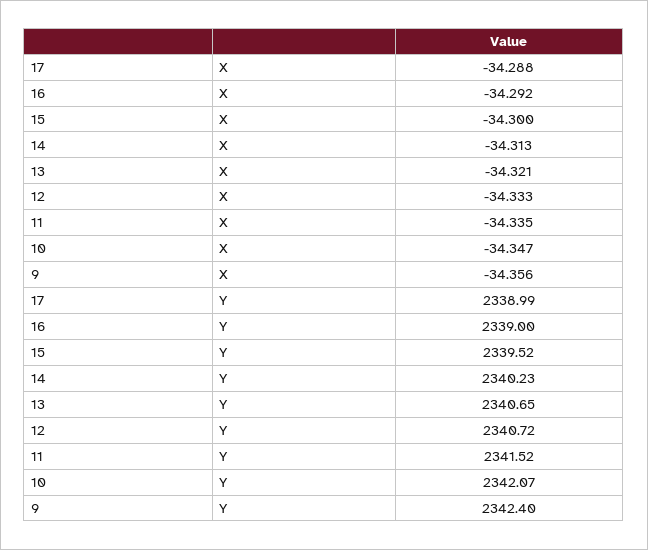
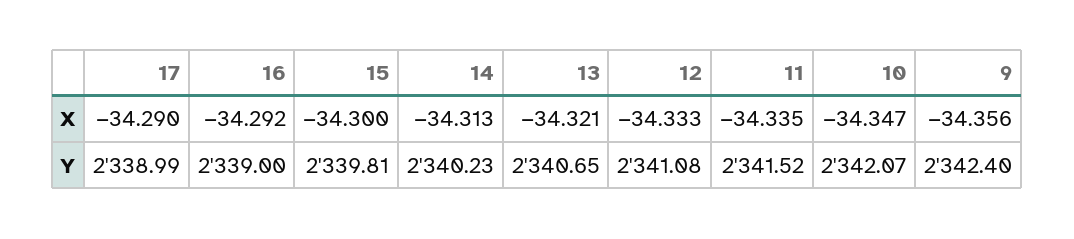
  {
    "17": {
-     "X": -34.288,
+     "X": -34.29,
      "Y": 2338.99
    },
    "16": {
      "X": -34.292,
      "Y": 2339
    },
    "15": {
      "X": -34.3,
-     "Y": 2339.52
+     "Y": 2339.81
    },
    "14": {
      "X": -34.313,
      "Y": 2340.23
    },
    "13": {
      "X": -34.321,
      "Y": 2340.65
    },
    "12": {
      "X": -34.333,
-     "Y": 2340.72
+     "Y": 2341.08
    },
    "11": {
      "X": -34.335,
      "Y": 2341.52
    },
    "10": {
      "X": -34.347,
      "Y": 2342.07
    },
    "9": {
      "X": -34.356,
      "Y": 2342.4
    }
  }

